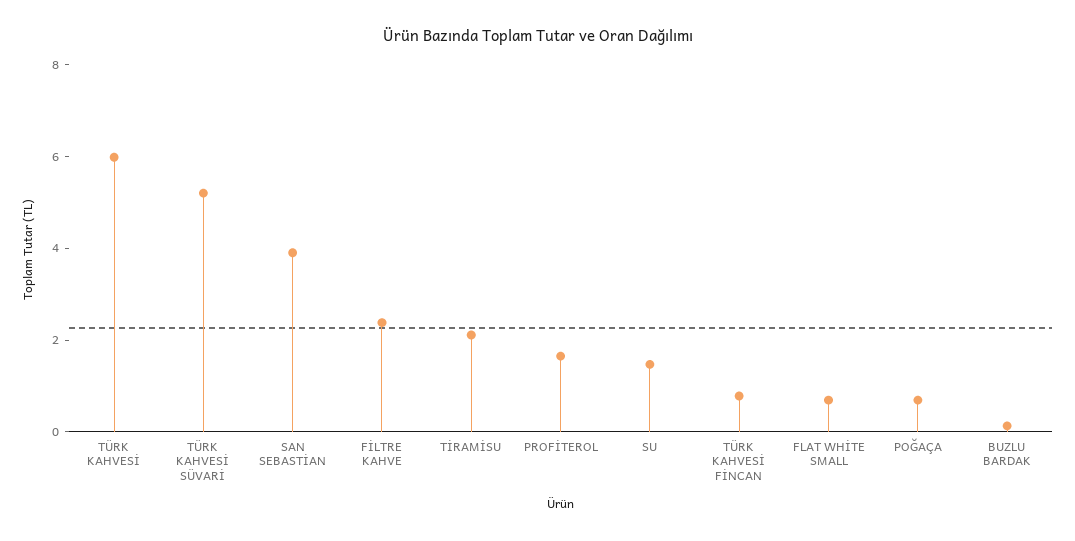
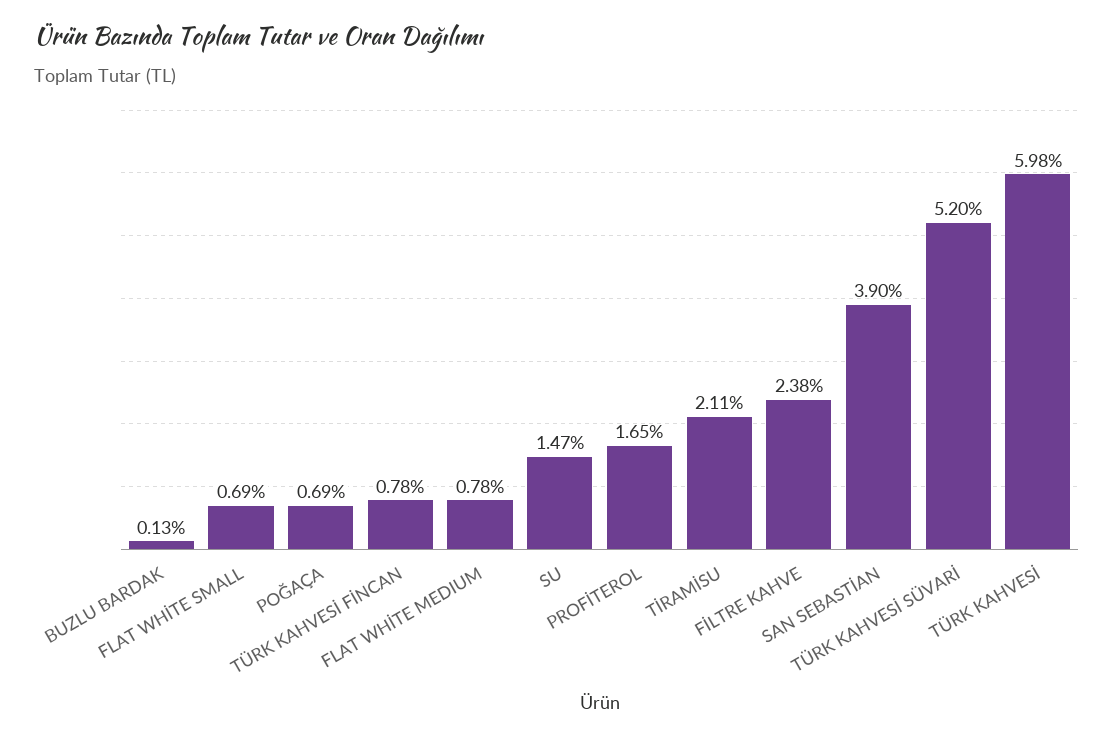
  {
    "TÜRK KAHVESİ": 5.98,
    "TÜRK KAHVESİ SÜVARİ": 5.2,
    "SAN SEBASTİAN": 3.9,
    "FİLTRE KAHVE": 2.38,
    "TİRAMİSU": 2.11,
    "PROFİTEROL": 1.65,
    "SU": 1.47,
    "TÜRK KAHVESİ FİNCAN": 0.78,
    "FLAT WHİTE SMALL": 0.69,
    "POĞAÇA": 0.69,
-   "BUZLU BARDAK": 0.13
+   "BUZLU BARDAK": 0.13,
+   "FLAT WHİTE MEDIUM": 0.78
  }

